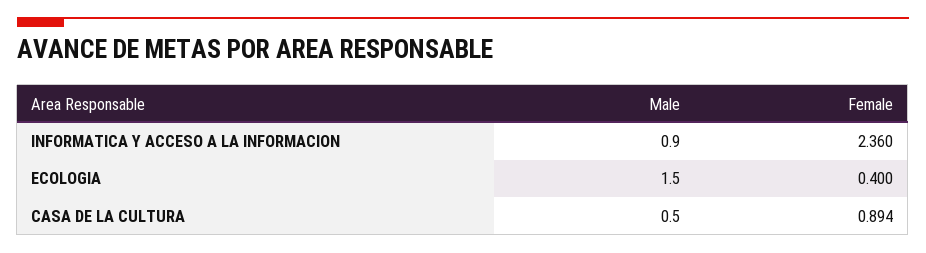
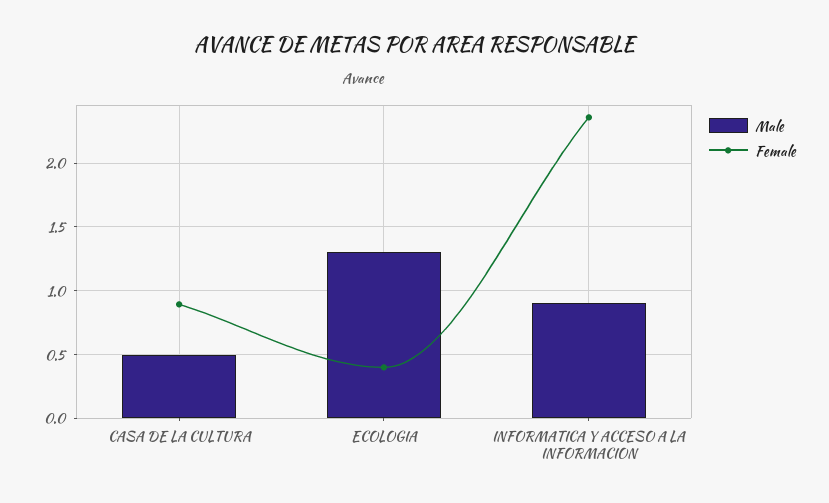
  {
    "Male": {
      "INFORMATICA Y ACCESO A LA INFORMACION": 0.9,
-     "ECOLOGIA": 1.5,
+     "ECOLOGIA": 1.3,
      "CASA DE LA CULTURA": 0.5
    },
    "Female": {
      "INFORMATICA Y ACCESO A LA INFORMACION": 2.36,
      "ECOLOGIA": 0.4,
      "CASA DE LA CULTURA": 0.894
    }
  }

